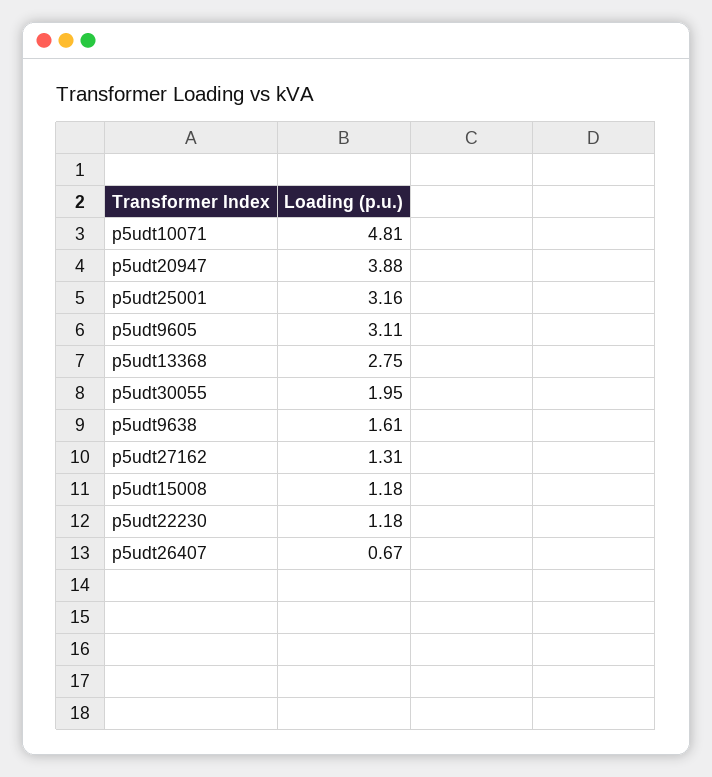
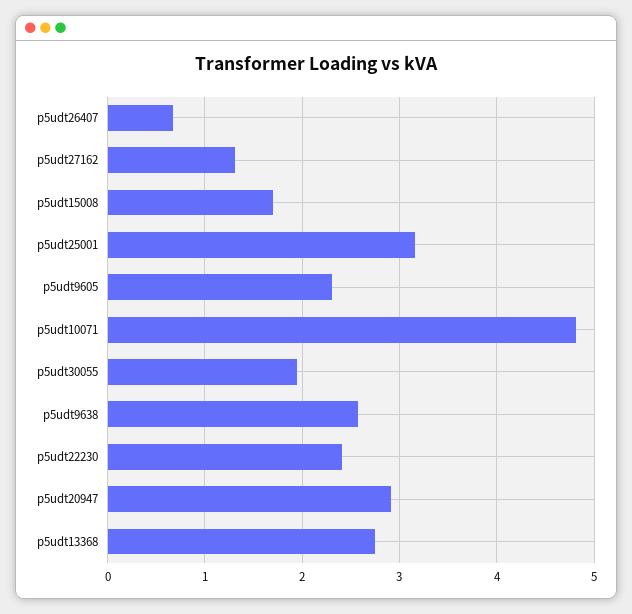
  {
    "p5udt10071": 4.81,
-   "p5udt20947": 3.88,
+   "p5udt20947": 2.9,
    "p5udt25001": 3.16,
-   "p5udt9605": 3.11,
+   "p5udt9605": 2.3,
    "p5udt13368": 2.75,
    "p5udt30055": 1.95,
-   "p5udt9638": 1.61,
+   "p5udt9638": 2.6,
    "p5udt27162": 1.31,
-   "p5udt15008": 1.18,
+   "p5udt15008": 1.7,
-   "p5udt22230": 1.18,
+   "p5udt22230": 2.4,
    "p5udt26407": 0.67
  }

